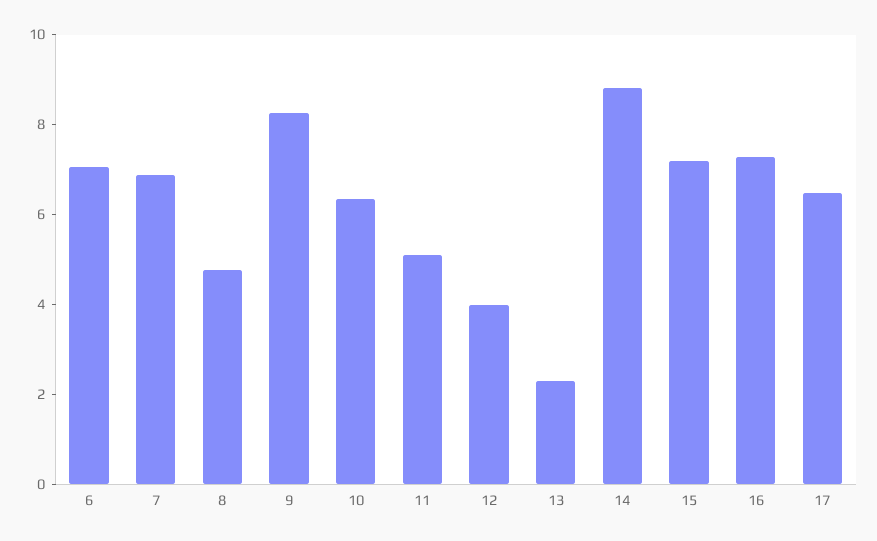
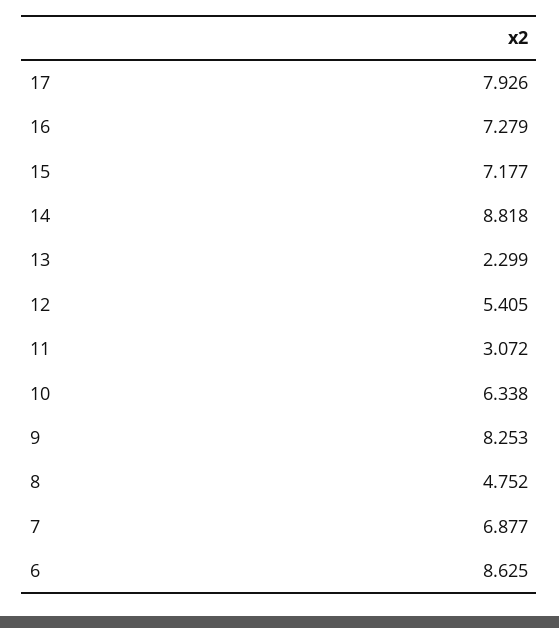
  {
-   "6": 7,
+   "6": 8.625,
    "7": 6.877,
    "8": 4.752,
    "9": 8.253,
    "10": 6.338,
-   "11": 5,
+   "11": 3.072,
-   "12": 4,
+   "12": 5.405,
    "13": 2.299,
    "14": 8.818,
    "15": 7.177,
    "16": 7.279,
-   "17": 6.5
+   "17": 7.926
  }

